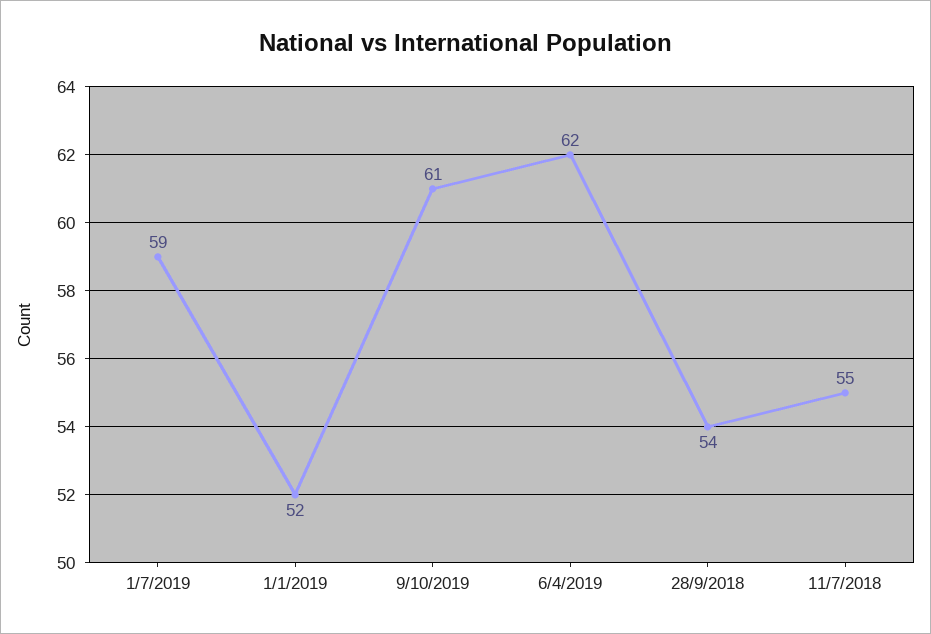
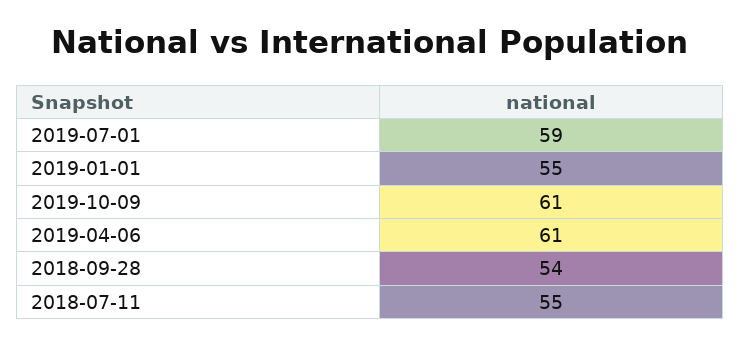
  {
    "1/7/2019": 59,
-   "1/1/2019": 52,
+   "1/1/2019": 55,
    "9/10/2019": 61,
-   "6/4/2019": 62,
+   "6/4/2019": 61,
    "28/9/2018": 54,
    "11/7/2018": 55
  }

